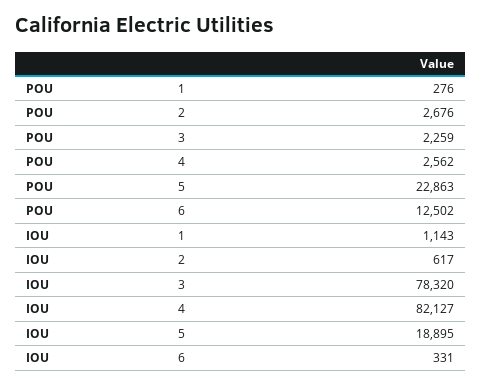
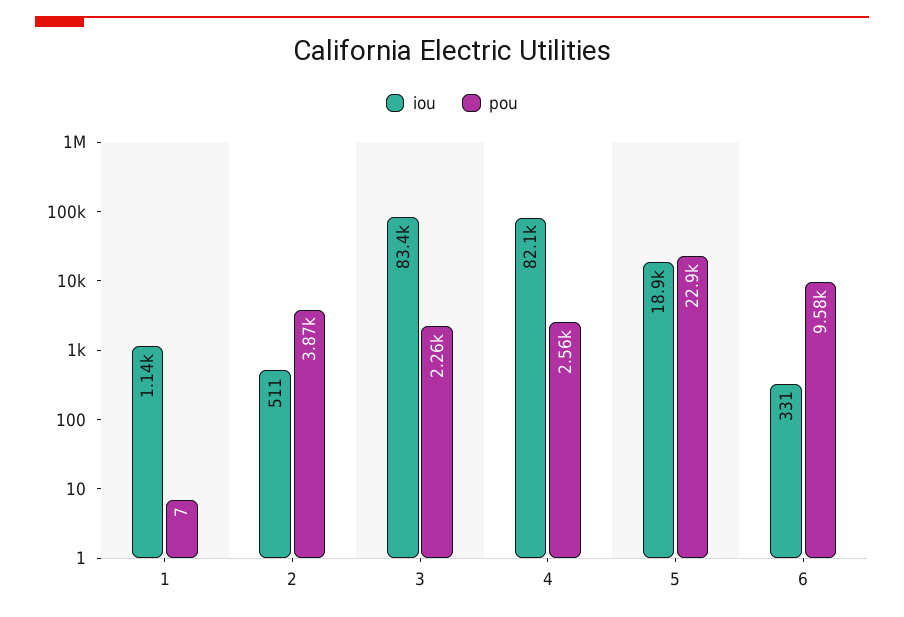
  {
    "POU": {
-     "1": 276,
+     "1": 7,
-     "2": 2676,
+     "2": 3870,
      "3": 2259,
      "4": 2562,
      "5": 22863,
-     "6": 12502
+     "6": 9580
    },
    "IOU": {
      "1": 1143,
-     "2": 617,
+     "2": 511,
-     "3": 78320,
+     "3": 83400,
      "4": 82127,
      "5": 18895,
      "6": 331
    }
  }

